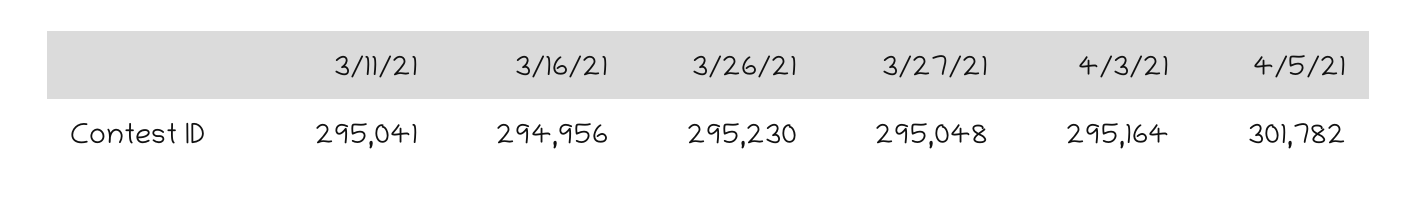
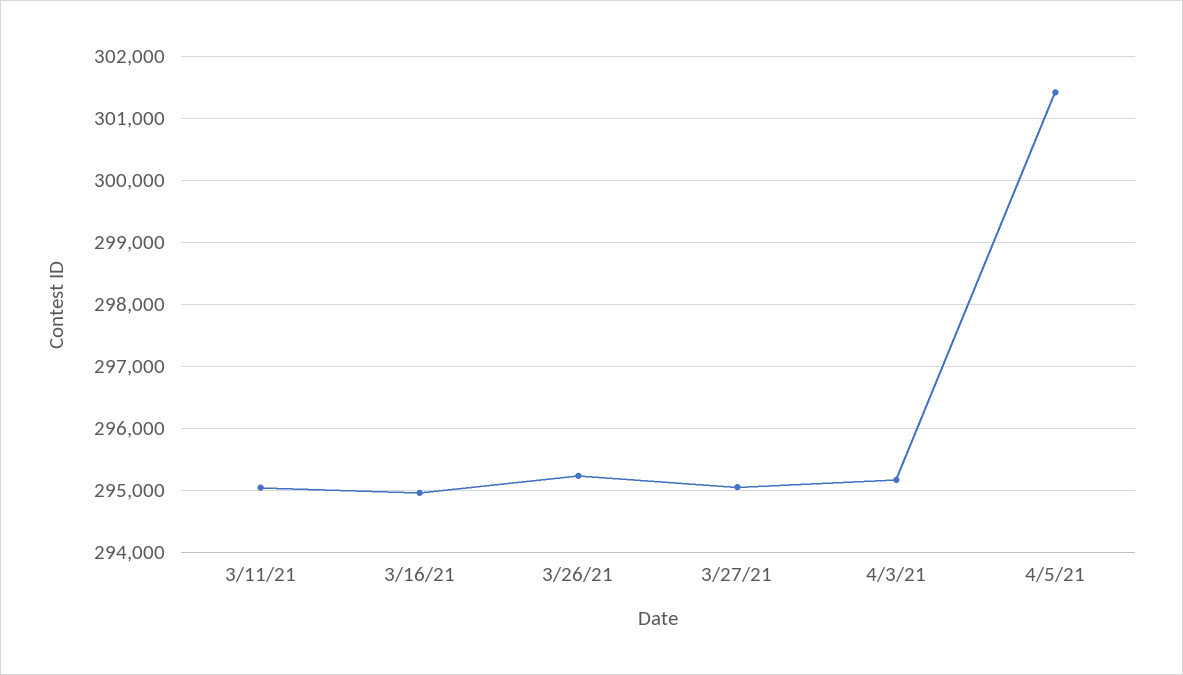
  {
    "3/11/21": 295041,
    "3/16/21": 294956,
    "3/26/21": 295230,
    "3/27/21": 295048,
    "4/3/21": 295164,
-   "4/5/21": 301782
+   "4/5/21": 301400
  }

